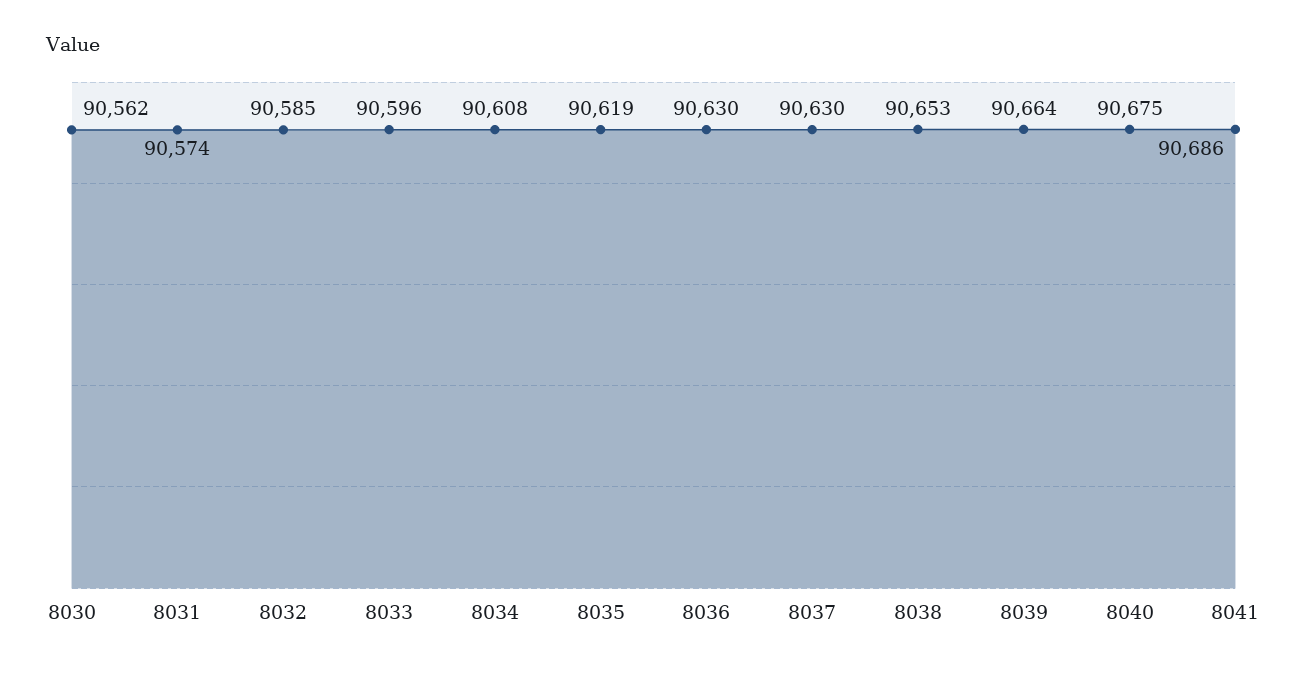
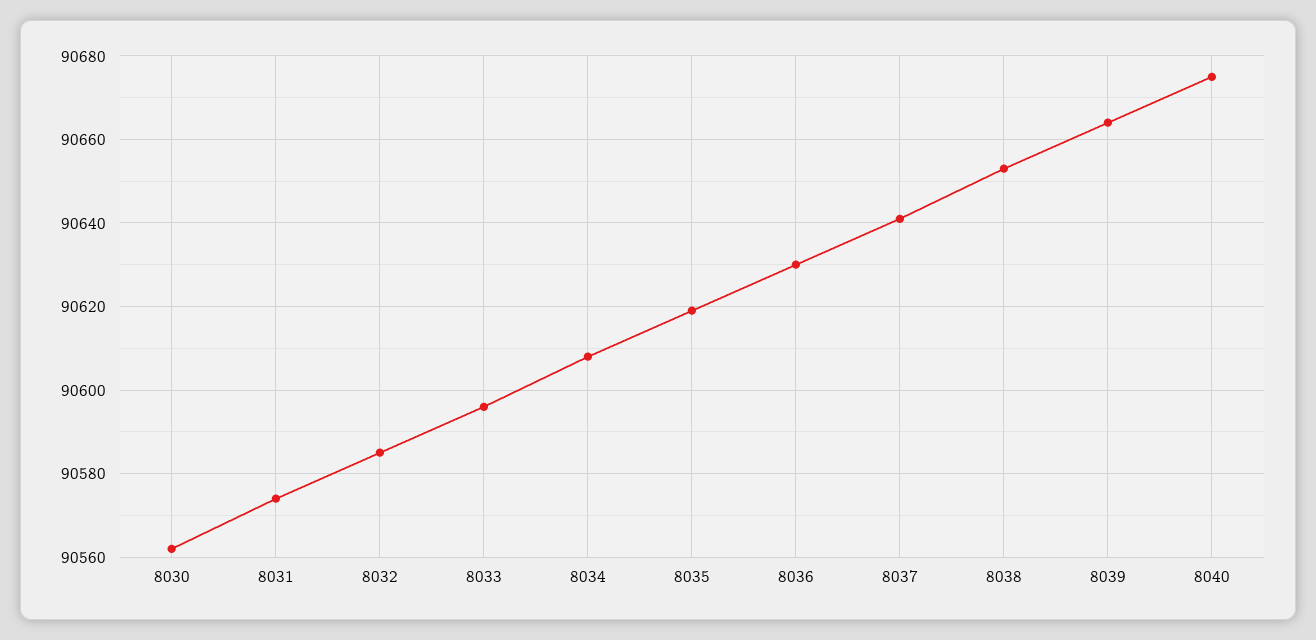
  {
    "8030": 90562,
    "8031": 90574,
    "8032": 90585,
    "8033": 90596,
    "8034": 90608,
    "8035": 90619,
    "8036": 90630,
-   "8037": 90630,
+   "8037": 90640,
    "8038": 90653,
    "8039": 90664,
-   "8040": 90675,
+   "8040": 90675
-   "8041": 90686
  }

